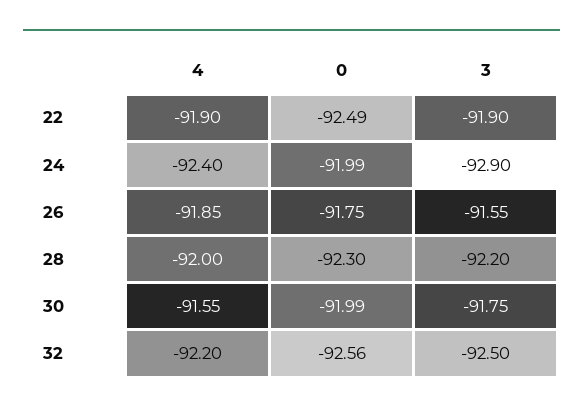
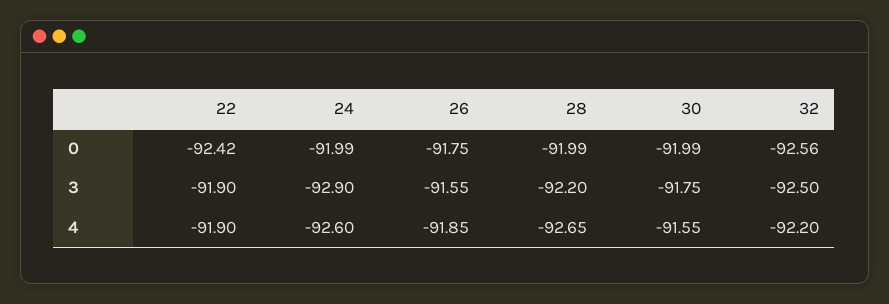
  {
    "4": {
      "22": -91.9,
-     "24": -92.4,
+     "24": -92.6,
      "26": -91.85,
-     "28": -92,
+     "28": -92.65,
      "30": -91.55,
      "32": -92.2
    },
    "0": {
-     "22": -92.49,
+     "22": -92.42,
      "24": -91.99,
      "26": -91.75,
-     "28": -92.3,
+     "28": -91.99,
      "30": -91.99,
      "32": -92.56
    },
    "3": {
      "22": -91.9,
      "24": -92.9,
      "26": -91.55,
      "28": -92.2,
      "30": -91.75,
      "32": -92.5
    }
  }

